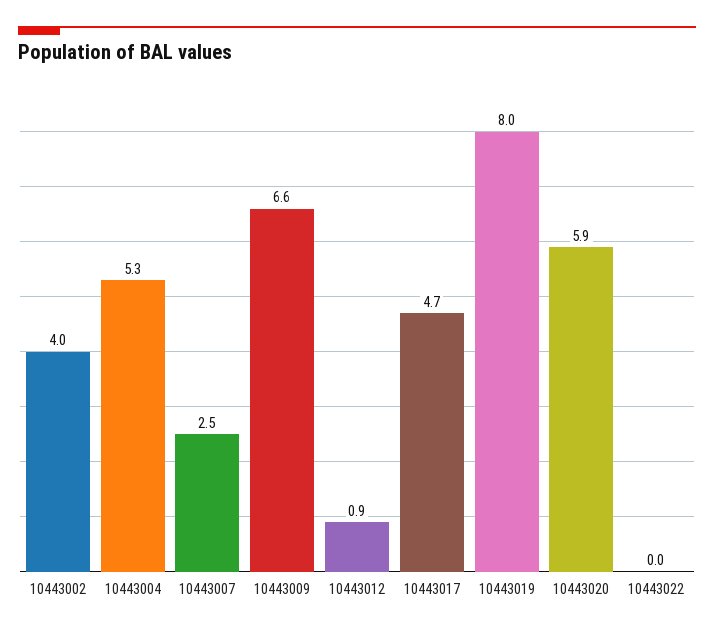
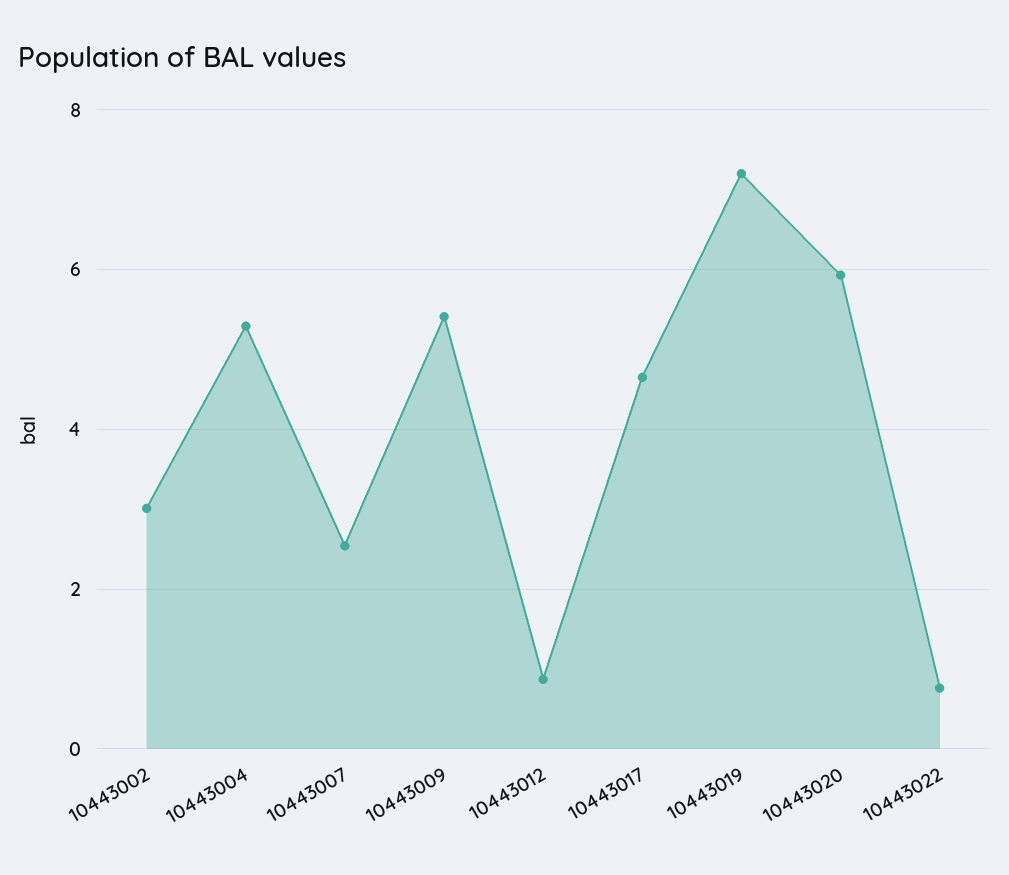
  {
-   "10443002": 4,
+   "10443002": 3,
    "10443004": 5.3,
    "10443007": 2.5,
-   "10443009": 6.6,
+   "10443009": 5.4,
    "10443012": 0.9,
    "10443017": 4.7,
-   "10443019": 8,
+   "10443019": 7.2,
    "10443020": 5.9,
-   "10443022": 0
+   "10443022": 0.8
  }

